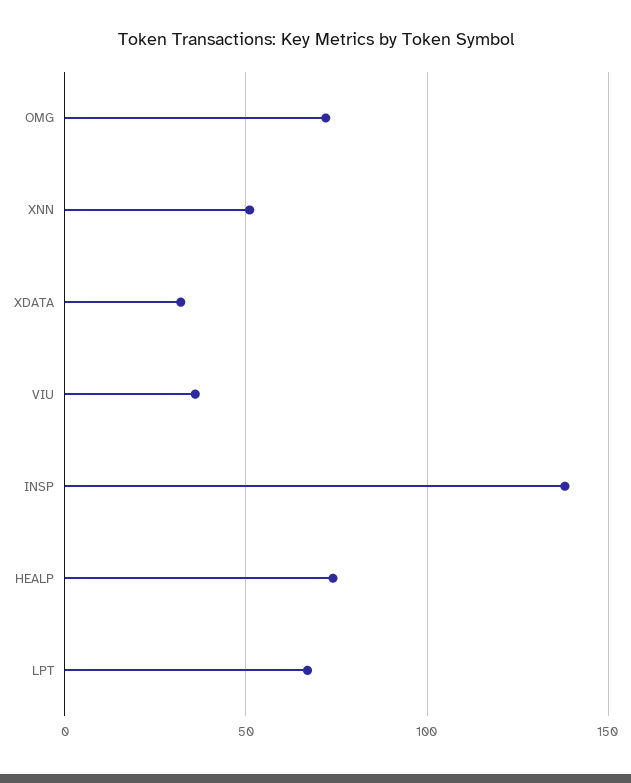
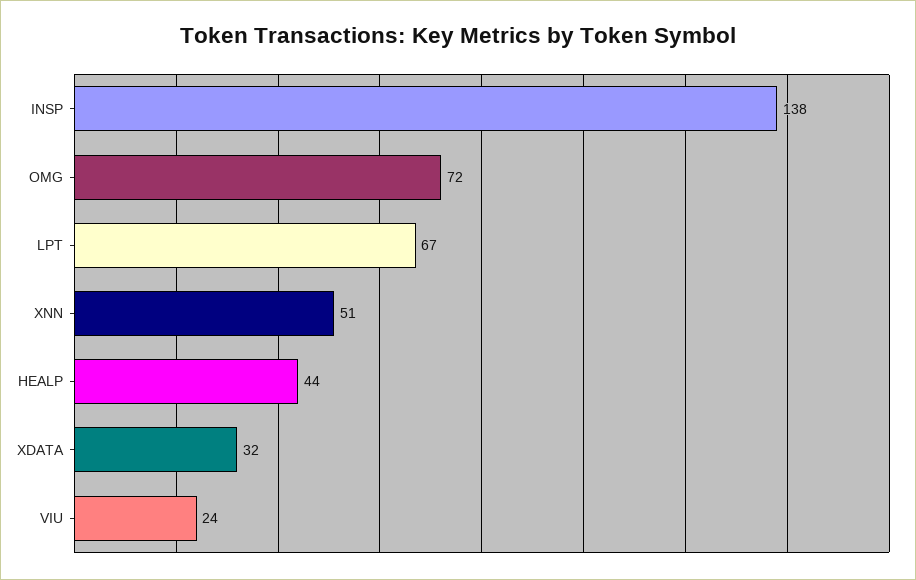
  {
    "OMG": 72,
    "XNN": 51,
    "XDATA": 32,
-   "VIU": 35,
+   "VIU": 24,
    "INSP": 138,
-   "HEALP": 75,
+   "HEALP": 44,
    "LPT": 67
  }

